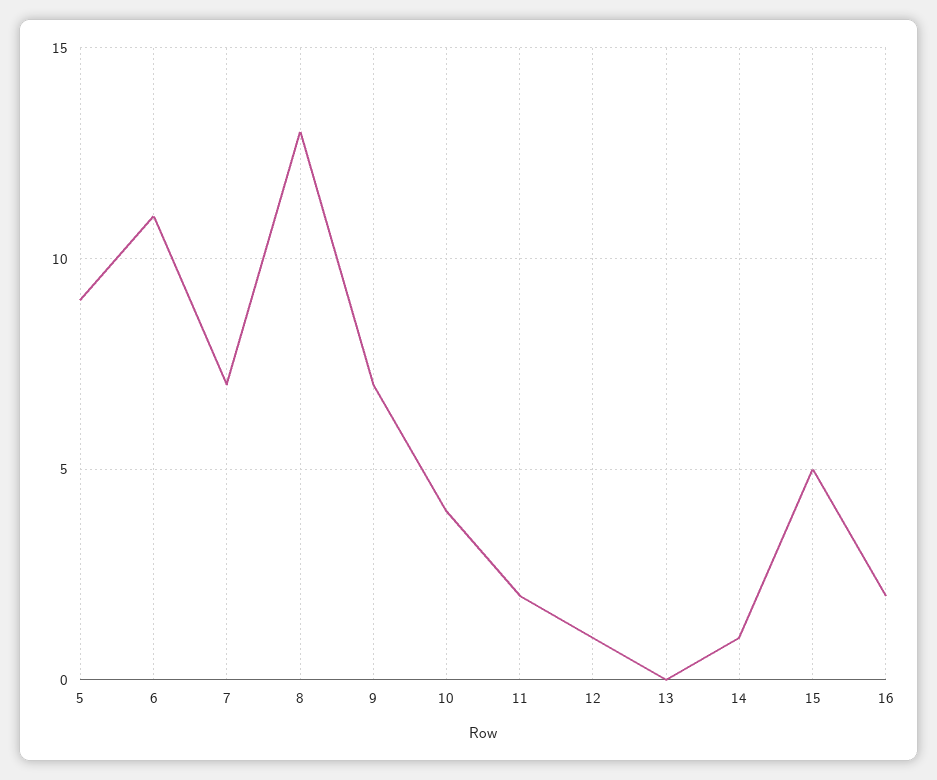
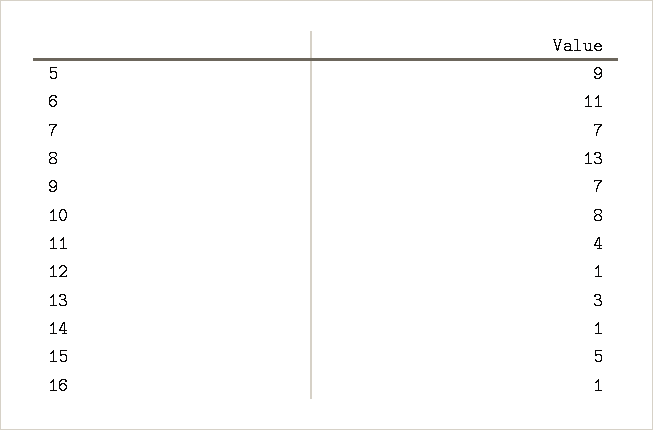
  {
    "5": 9,
    "6": 11,
    "7": 7,
    "8": 13,
    "9": 7,
-   "10": 4,
+   "10": 8,
-   "11": 2,
+   "11": 4,
    "12": 1,
-   "13": 0,
+   "13": 3,
    "14": 1,
    "15": 5,
-   "16": 2
+   "16": 1
  }

